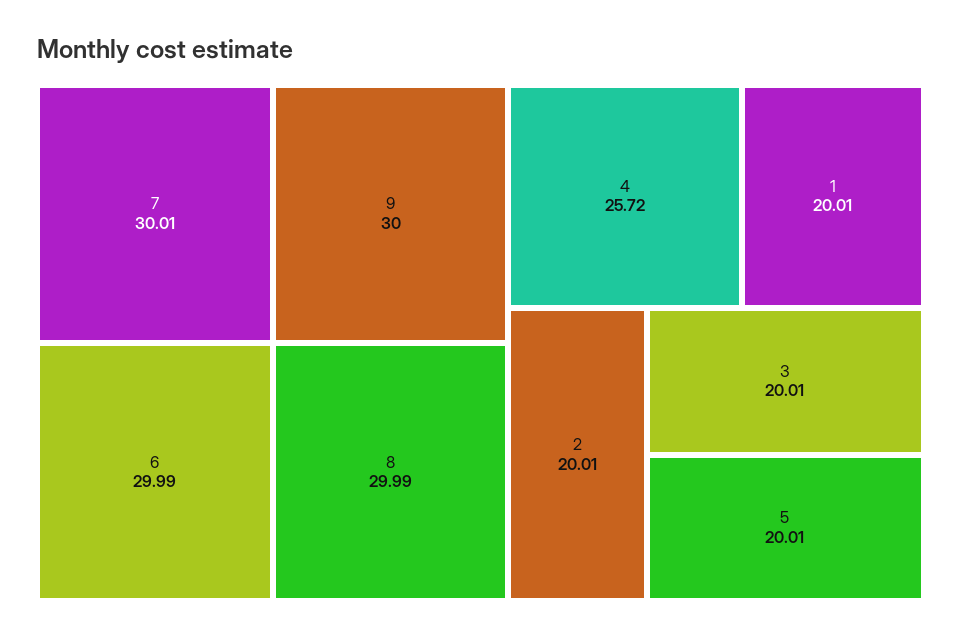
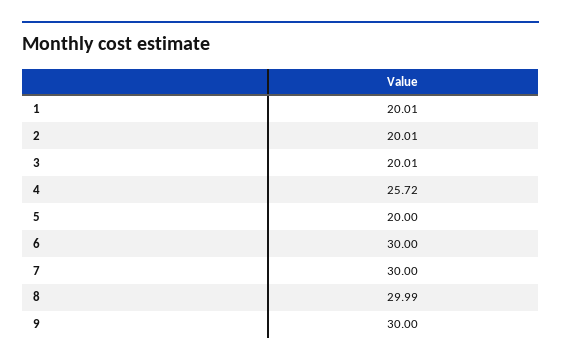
  {
-   "7": 30.01,
+   "7": 30,
    "9": 30,
-   "6": 29.99,
+   "6": 30,
    "8": 29.99,
    "4": 25.72,
    "1": 20.01,
    "2": 20.01,
    "3": 20.01,
-   "5": 20.01
+   "5": 20
  }

